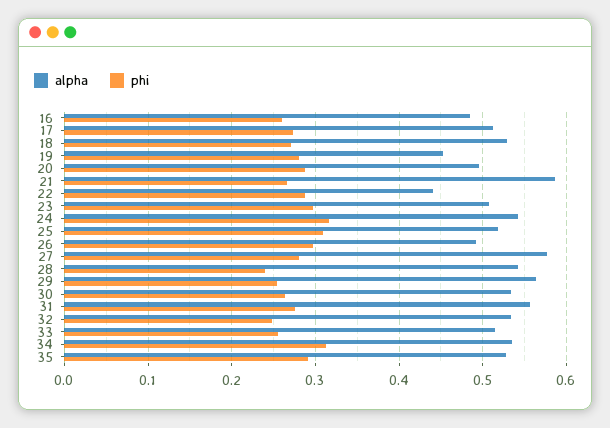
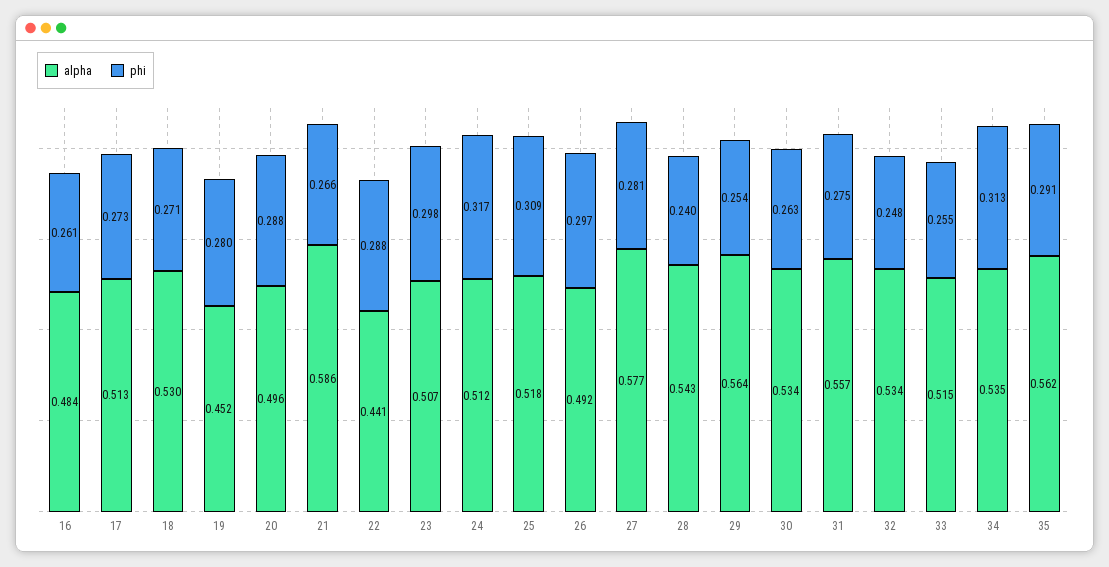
  {
    "alpha": {
      "16": 0.484,
      "17": 0.513,
      "18": 0.53,
      "19": 0.452,
      "20": 0.496,
      "21": 0.586,
      "22": 0.441,
      "23": 0.507,
-     "24": 0.54,
+     "24": 0.512,
      "25": 0.518,
      "26": 0.492,
      "27": 0.577,
      "28": 0.543,
      "29": 0.564,
      "30": 0.534,
      "31": 0.557,
      "32": 0.534,
      "33": 0.515,
      "34": 0.535,
-     "35": 0.53
+     "35": 0.562
    },
    "phi": {
      "16": 0.261,
      "17": 0.273,
      "18": 0.271,
      "19": 0.28,
      "20": 0.288,
      "21": 0.266,
      "22": 0.288,
      "23": 0.298,
      "24": 0.317,
      "25": 0.309,
      "26": 0.297,
      "27": 0.281,
      "28": 0.24,
      "29": 0.254,
      "30": 0.263,
      "31": 0.275,
      "32": 0.248,
      "33": 0.255,
      "34": 0.313,
      "35": 0.291
    }
  }

